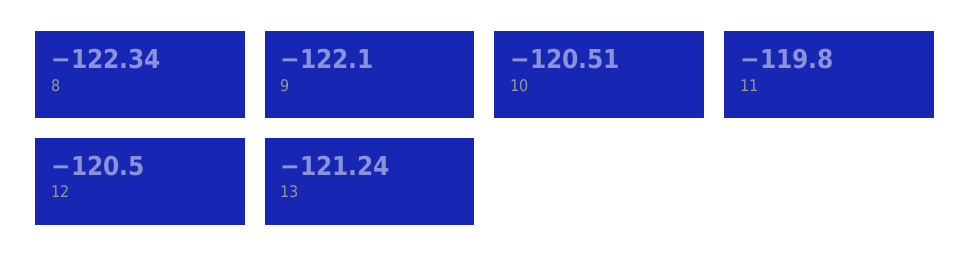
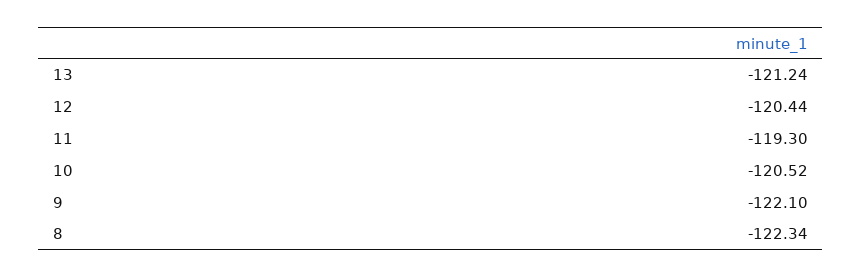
  {
    "8": -122.34,
    "9": -122.1,
-   "10": -120.51,
+   "10": -120.52,
-   "11": -119.8,
+   "11": -119.3,
-   "12": -120.5,
+   "12": -120.44,
    "13": -121.24
  }

